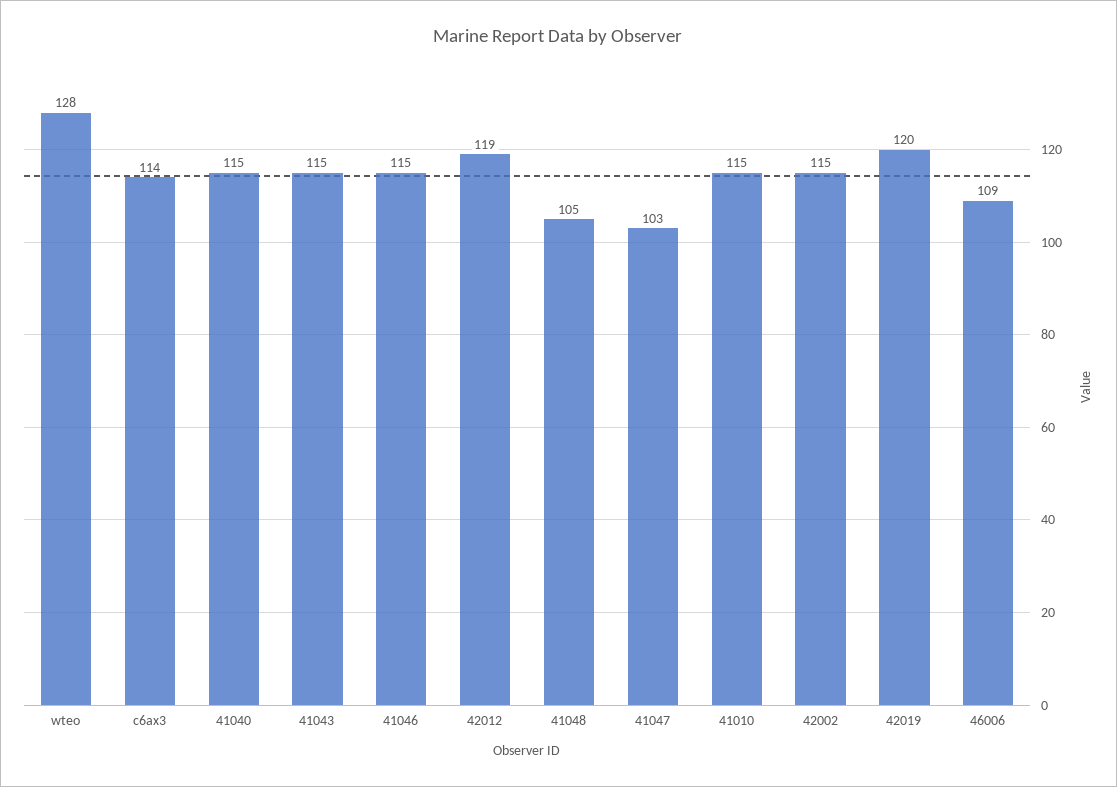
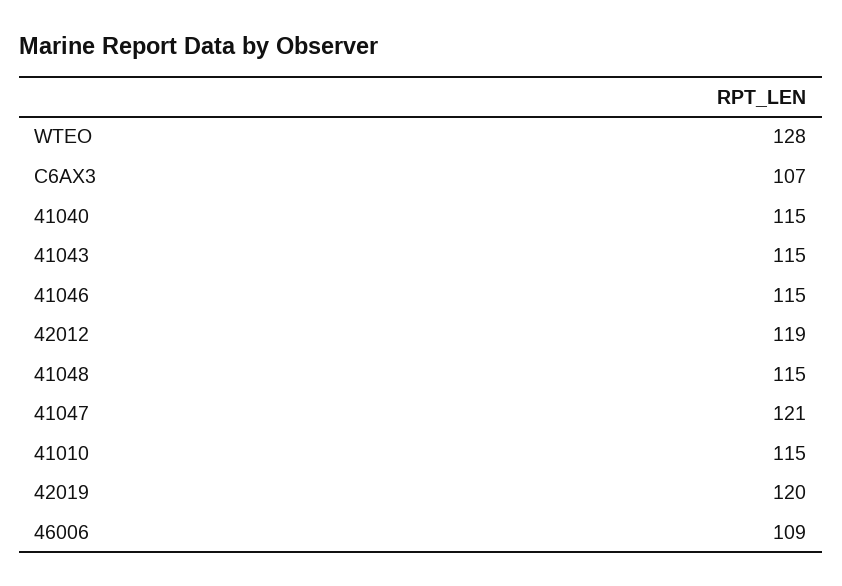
  {
    "wteo": 128,
-   "c6ax3": 114,
+   "c6ax3": 107,
    "41040": 115,
    "41043": 115,
    "41046": 115,
    "42012": 119,
-   "41048": 105,
+   "41048": 115,
-   "41047": 103,
+   "41047": 121,
    "41010": 115,
-   "42002": 115,
    "42019": 120,
    "46006": 109
  }

